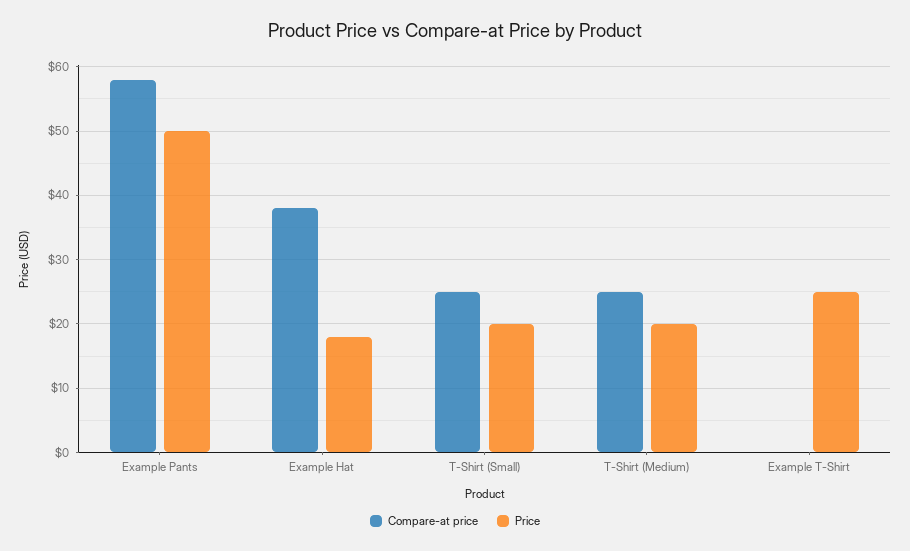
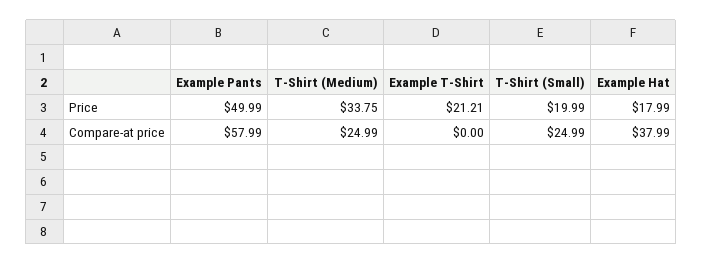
  {
    "Compare-at price": {
      "Example Pants": 57.99,
      "Example Hat": 37.99,
      "T-Shirt (Small)": 24.99,
      "T-Shirt (Medium)": 24.99,
      "Example T-Shirt": 0
    },
    "Price": {
      "Example Pants": 49.99,
      "Example Hat": 17.99,
      "T-Shirt (Small)": 19.99,
-     "T-Shirt (Medium)": 20,
+     "T-Shirt (Medium)": 33.75,
-     "Example T-Shirt": 25
+     "Example T-Shirt": 21.21
    }
  }

